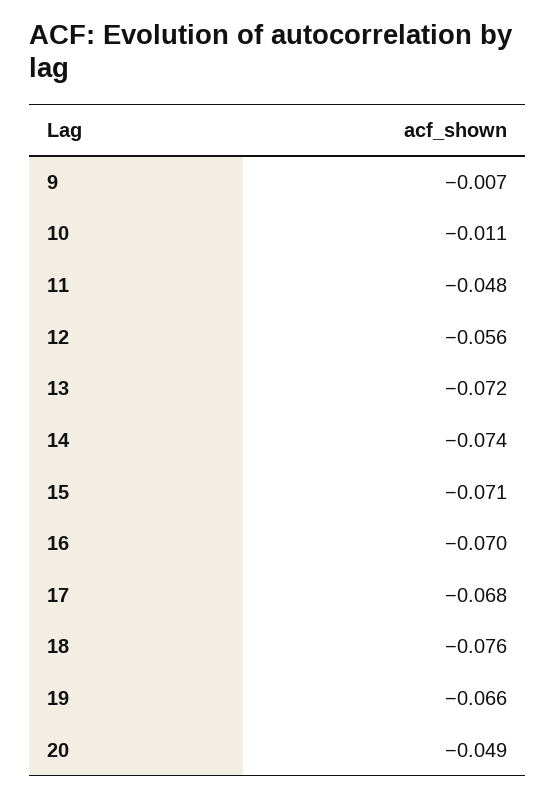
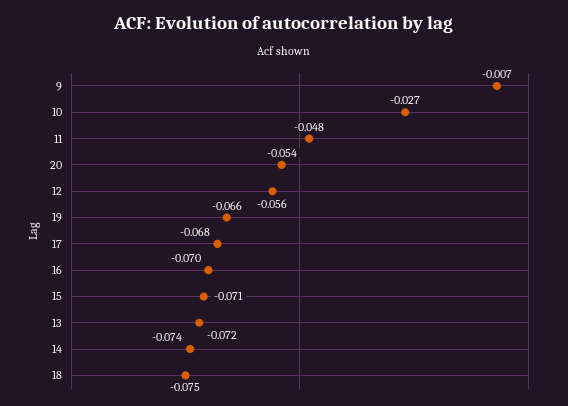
  {
    "9": -0.007,
-   "10": -0.011,
+   "10": -0.027,
    "11": -0.048,
    "12": -0.056,
    "13": -0.072,
    "14": -0.074,
    "15": -0.071,
    "16": -0.07,
    "17": -0.068,
-   "18": -0.076,
+   "18": -0.075,
    "19": -0.066,
-   "20": -0.049
+   "20": -0.054
  }

